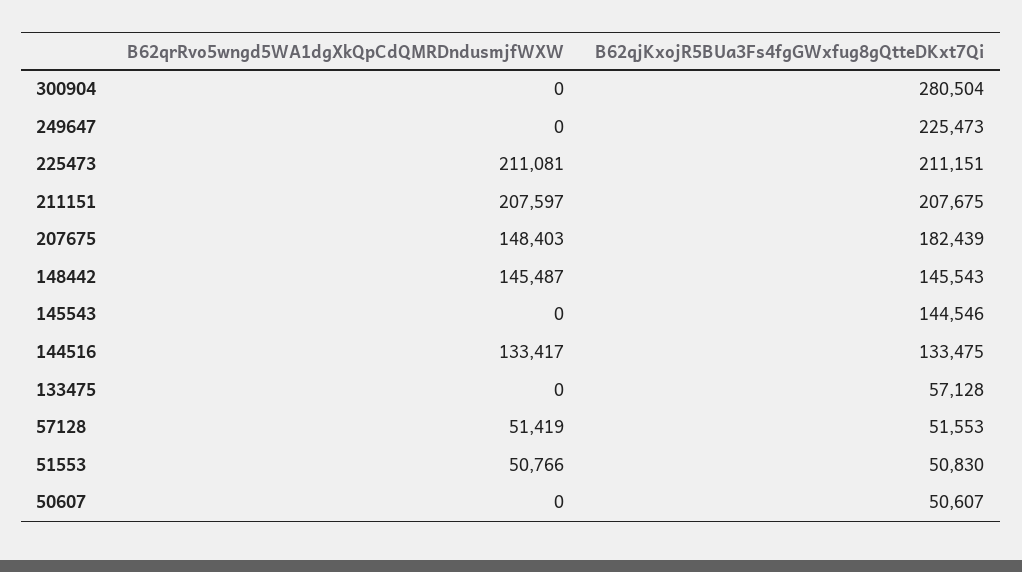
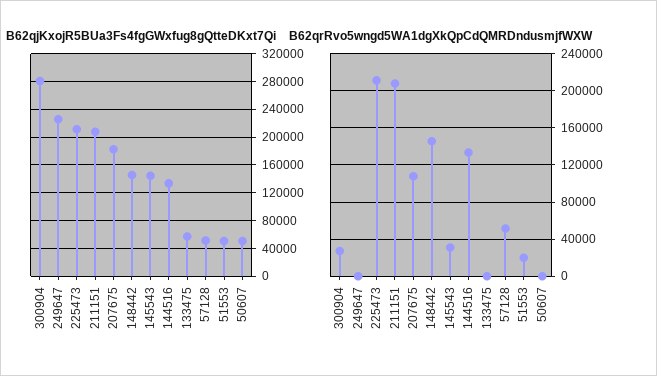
  {
    "B62qrRvo5wngd5WA1dgXkQpCdQMRDndusmjfWXW": {
-     "300904": 0,
+     "300904": 30000,
      "249647": 0,
      "225473": 211081,
      "211151": 207597,
-     "207675": 148403,
+     "207675": 110000,
      "148442": 145487,
-     "145543": 0,
+     "145543": 30000,
      "144516": 133417,
      "133475": 0,
      "57128": 51419,
-     "51553": 50766,
+     "51553": 20000,
      "50607": 0
    },
    "B62qjKxojR5BUa3Fs4fgGWxfug8gQtteDKxt7Qi": {
      "300904": 280504,
      "249647": 225473,
      "225473": 211151,
      "211151": 207675,
      "207675": 182439,
      "148442": 145543,
      "145543": 144546,
      "144516": 133475,
      "133475": 57128,
      "57128": 51553,
      "51553": 50830,
      "50607": 50607
    }
  }

